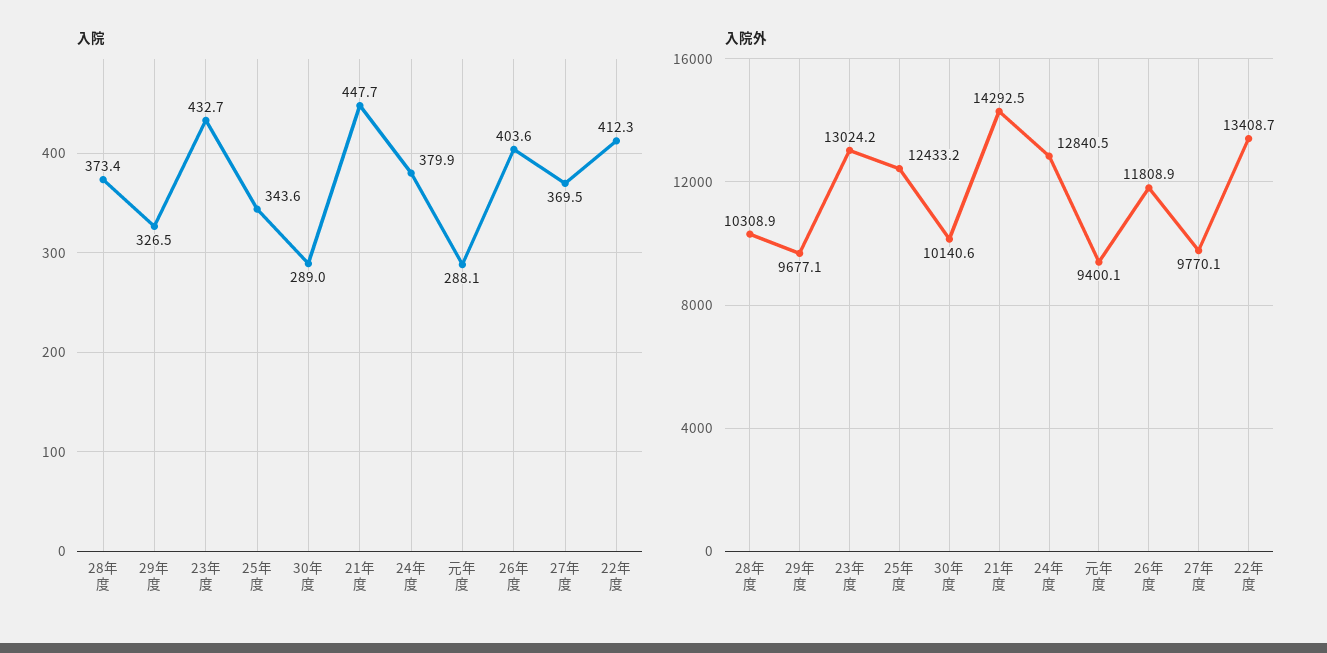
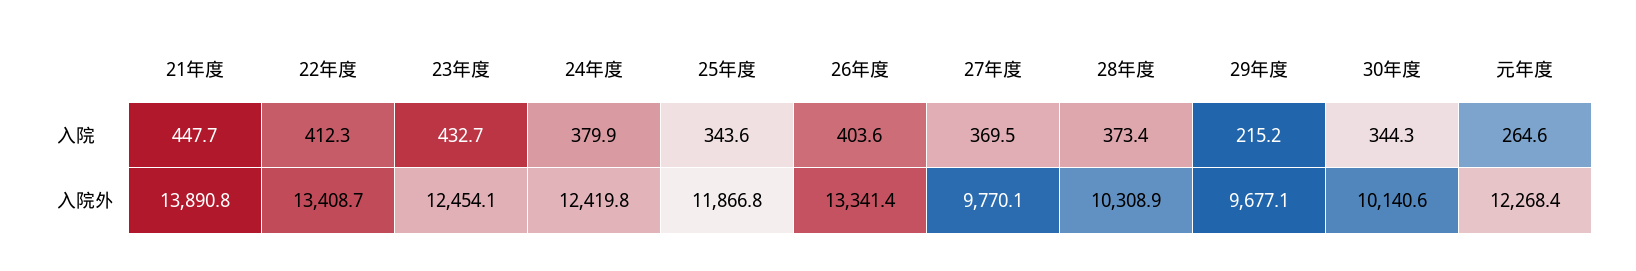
  {
    "入院": {
      "28年度": 373.4,
-     "29年度": 326.5,
+     "29年度": 215.2,
      "23年度": 432.7,
      "25年度": 343.6,
-     "30年度": 289,
+     "30年度": 344.3,
      "21年度": 447.7,
      "24年度": 379.9,
-     "元年度": 288.1,
+     "元年度": 264.6,
      "26年度": 403.6,
      "27年度": 369.5,
      "22年度": 412.3
    },
    "入院外": {
      "28年度": 10308.9,
      "29年度": 9677.1,
-     "23年度": 13024.2,
+     "23年度": 12454.1,
-     "25年度": 12433.2,
+     "25年度": 11866.8,
      "30年度": 10140.6,
-     "21年度": 14292.5,
+     "21年度": 13890.8,
-     "24年度": 12840.5,
+     "24年度": 12419.8,
-     "元年度": 9400.1,
+     "元年度": 12268.4,
-     "26年度": 11808.9,
+     "26年度": 13341.4,
      "27年度": 9770.1,
      "22年度": 13408.7
    }
  }

